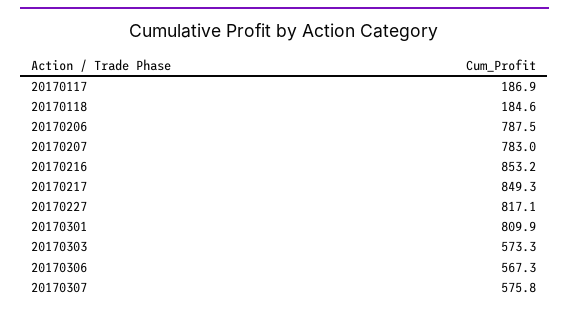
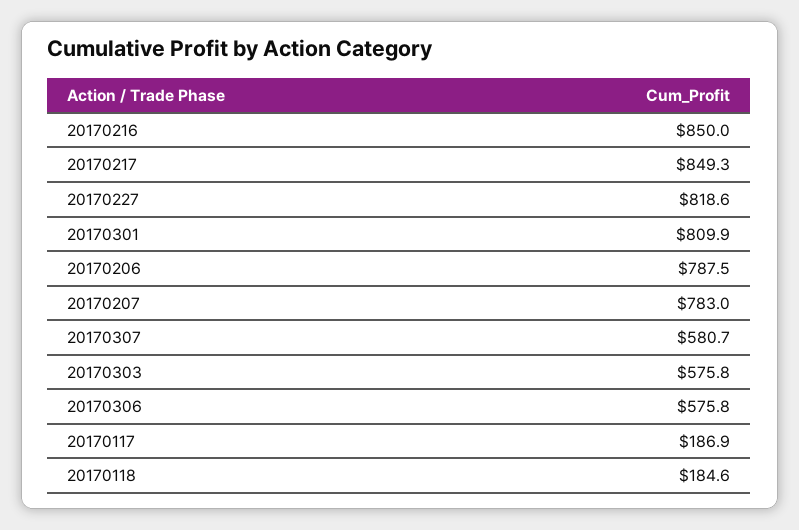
  {
    "20170117": 186.9,
    "20170118": 184.6,
    "20170206": 787.5,
    "20170207": 783,
-   "20170216": 853.2,
+   "20170216": 850,
    "20170217": 849.3,
-   "20170227": 817.1,
+   "20170227": 818.6,
    "20170301": 809.9,
-   "20170303": 573.3,
+   "20170303": 575.8,
-   "20170306": 567.3,
+   "20170306": 575.8,
-   "20170307": 575.8
+   "20170307": 580.7
  }

